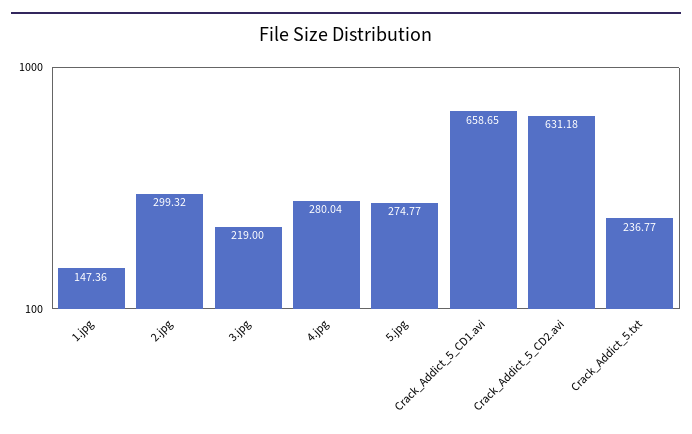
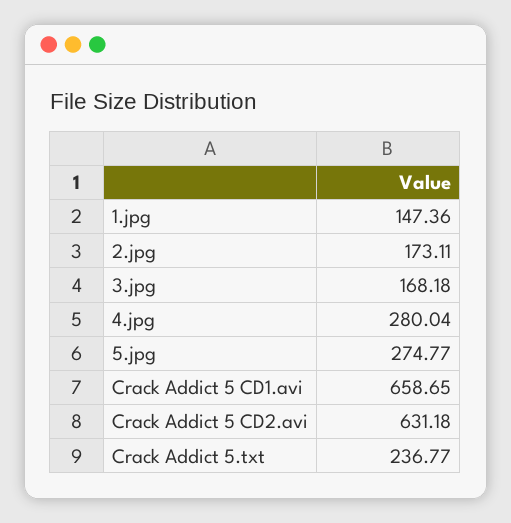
  {
    "1.jpg": 147.36,
-   "2.jpg": 299.32,
+   "2.jpg": 173.11,
-   "3.jpg": 219,
+   "3.jpg": 168.18,
    "4.jpg": 280.04,
    "5.jpg": 274.77,
    "Crack_Addict_5_CD1.avi": 658.65,
    "Crack_Addict_5_CD2.avi": 631.18,
    "Crack_Addict_5.txt": 236.77
  }

